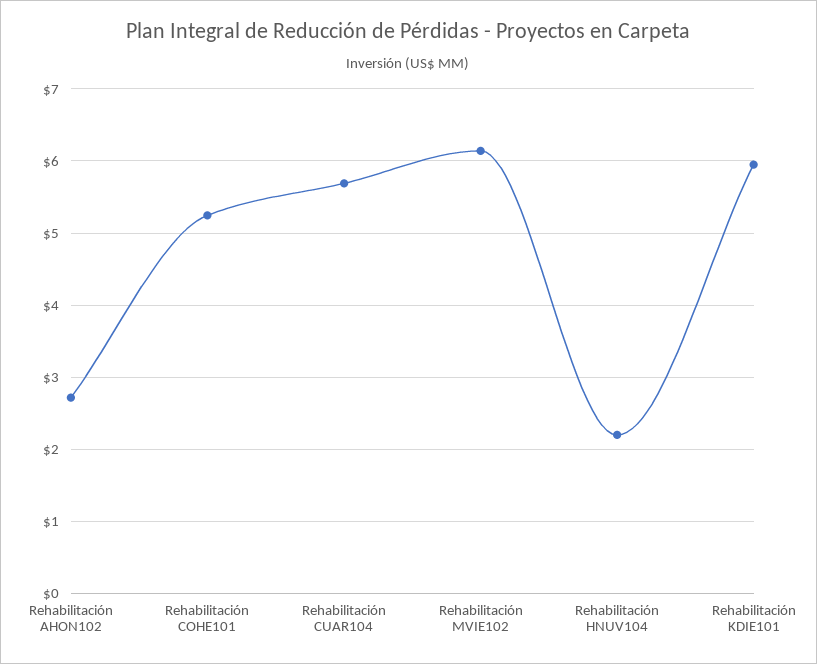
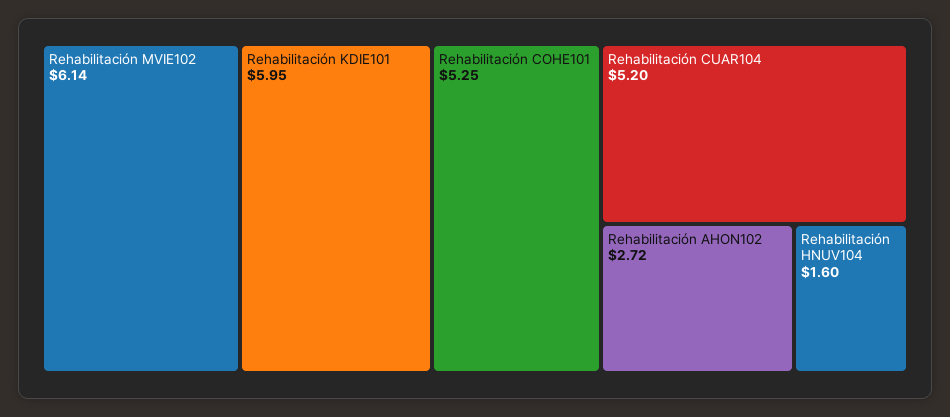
  {
    "Rehabilitación AHON102": 2.72,
    "Rehabilitación COHE101": 5.25,
-   "Rehabilitación CUAR104": 5.7,
+   "Rehabilitación CUAR104": 5.2,
    "Rehabilitación MVIE102": 6.14,
-   "Rehabilitación HNUV104": 2.2,
+   "Rehabilitación HNUV104": 1.6,
    "Rehabilitación KDIE101": 5.95
  }

